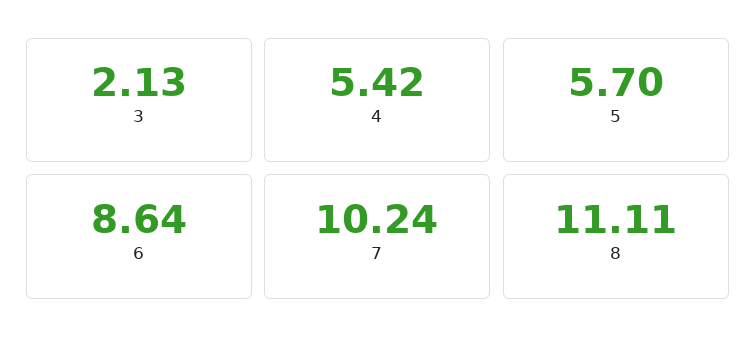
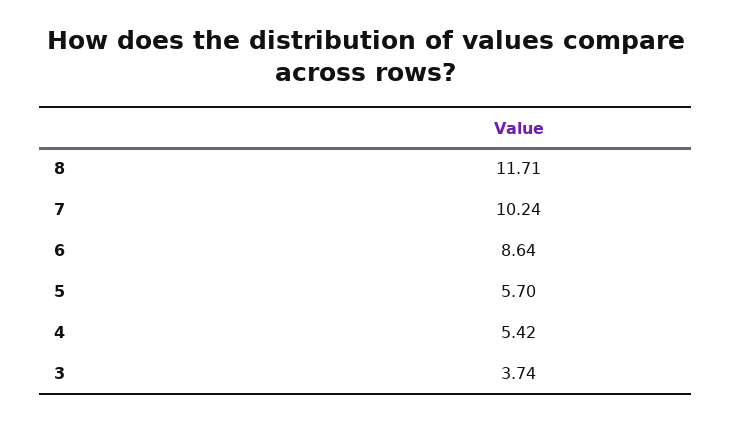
  {
-   "3": 2.13,
+   "3": 3.74,
    "4": 5.42,
    "5": 5.7,
    "6": 8.64,
    "7": 10.24,
-   "8": 11.11
+   "8": 11.71
  }

